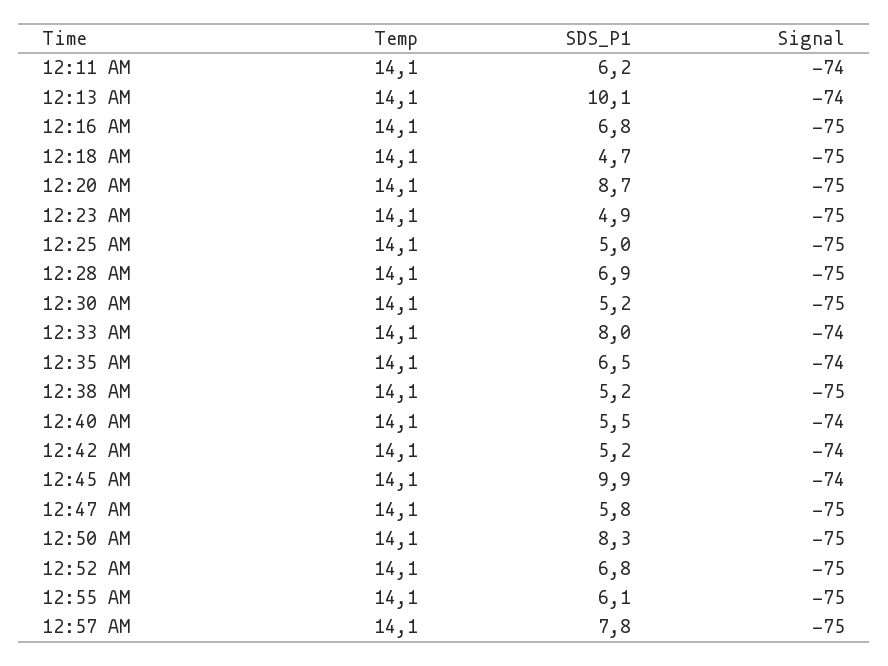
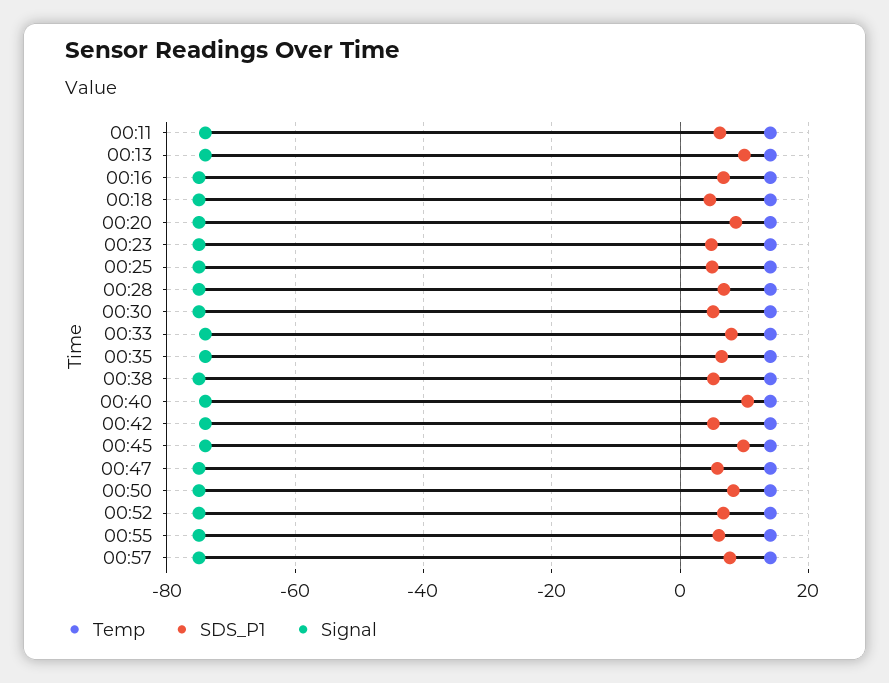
  {
    "Temp": {
      "12:11 AM": 14.1,
      "12:13 AM": 14.1,
      "12:16 AM": 14.1,
      "12:18 AM": 14.1,
      "12:20 AM": 14.1,
      "12:23 AM": 14.1,
      "12:25 AM": 14.1,
      "12:28 AM": 14.1,
      "12:30 AM": 14.1,
      "12:33 AM": 14.1,
      "12:35 AM": 14.1,
      "12:38 AM": 14.1,
      "12:40 AM": 14.1,
      "12:42 AM": 14.1,
      "12:45 AM": 14.1,
      "12:47 AM": 14.1,
      "12:50 AM": 14.1,
      "12:52 AM": 14.1,
      "12:55 AM": 14.1,
      "12:57 AM": 14.1
    },
    "SDS_P1": {
      "12:11 AM": 6.2,
      "12:13 AM": 10.1,
      "12:16 AM": 6.8,
      "12:18 AM": 4.7,
      "12:20 AM": 8.7,
      "12:23 AM": 4.9,
      "12:25 AM": 5,
      "12:28 AM": 6.9,
      "12:30 AM": 5.2,
      "12:33 AM": 8,
      "12:35 AM": 6.5,
      "12:38 AM": 5.2,
-     "12:40 AM": 5.5,
+     "12:40 AM": 10,
      "12:42 AM": 5.2,
      "12:45 AM": 9.9,
      "12:47 AM": 5.8,
      "12:50 AM": 8.3,
      "12:52 AM": 6.8,
      "12:55 AM": 6.1,
      "12:57 AM": 7.8
    },
    "Signal": {
      "12:11 AM": -74,
      "12:13 AM": -74,
      "12:16 AM": -75,
      "12:18 AM": -75,
      "12:20 AM": -75,
      "12:23 AM": -75,
      "12:25 AM": -75,
      "12:28 AM": -75,
      "12:30 AM": -75,
      "12:33 AM": -74,
      "12:35 AM": -74,
      "12:38 AM": -75,
      "12:40 AM": -74,
      "12:42 AM": -74,
      "12:45 AM": -74,
      "12:47 AM": -75,
      "12:50 AM": -75,
      "12:52 AM": -75,
      "12:55 AM": -75,
      "12:57 AM": -75
    }
  }

